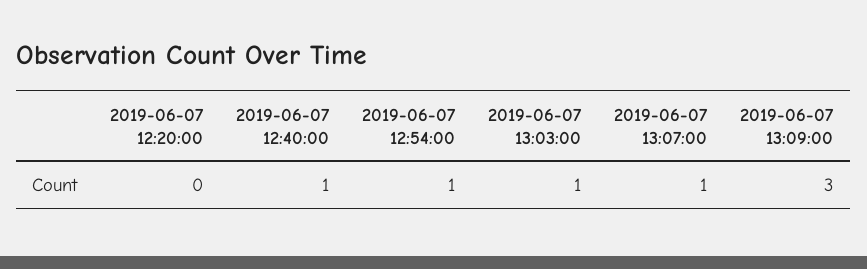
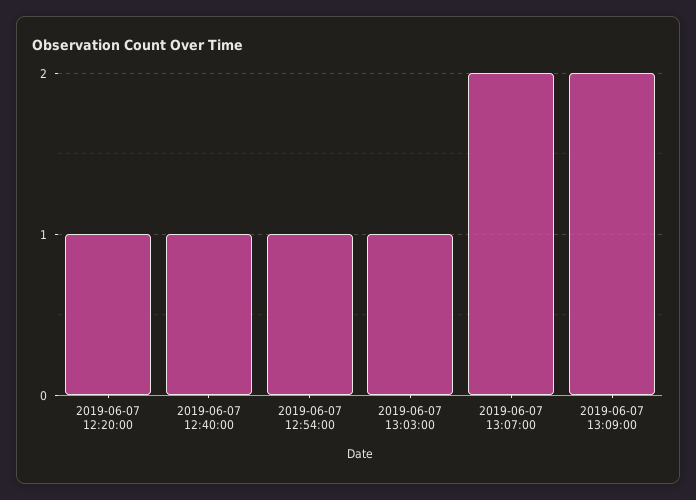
  {
-   "2019-06-07 12:20:00": 0,
+   "2019-06-07 12:20:00": 1,
    "2019-06-07 12:40:00": 1,
    "2019-06-07 12:54:00": 1,
    "2019-06-07 13:03:00": 1,
-   "2019-06-07 13:07:00": 1,
+   "2019-06-07 13:07:00": 2,
-   "2019-06-07 13:09:00": 3
+   "2019-06-07 13:09:00": 2
  }

